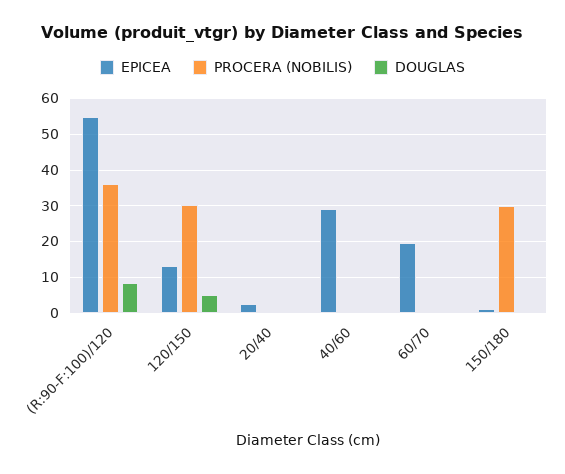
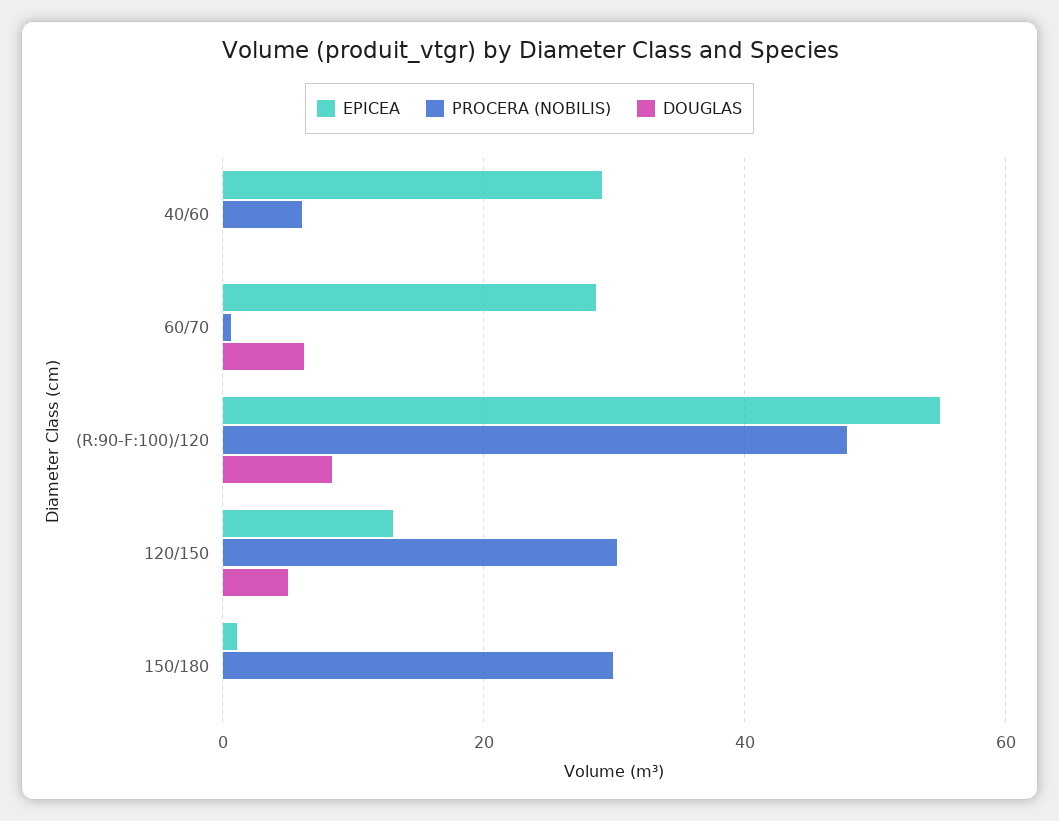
  {
    "EPICEA": {
      "(R:90-F:100)/120": 54,
      "120/150": 14,
-     "20/40": 2,
      "40/60": 30,
-     "60/70": 20,
+     "60/70": 28,
      "150/180": 2
    },
    "PROCERA (NOBILIS)": {
-     "(R:90-F:100)/120": 36,
+     "(R:90-F:100)/120": 48,
      "120/150": 30,
-     "20/40": 0,
-     "40/60": 0,
+     "40/60": 6,
      "60/70": 0,
      "150/180": 30
    },
    "DOUGLAS": {
      "(R:90-F:100)/120": 8,
      "120/150": 6,
-     "20/40": 0,
      "40/60": 0,
-     "60/70": 0,
+     "60/70": 6,
      "150/180": 0
    }
  }

